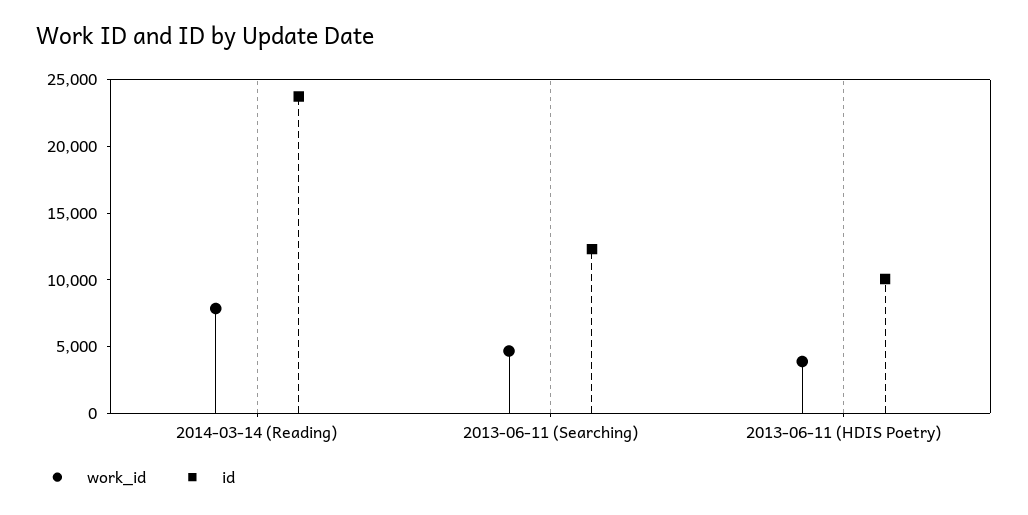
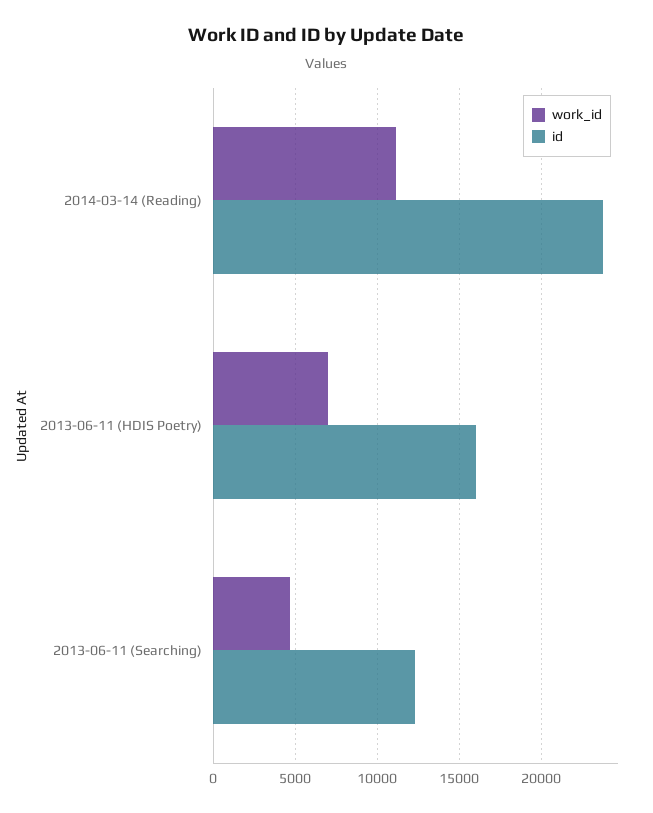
  {
    "work_id": {
-     "2014-03-14 (Reading)": 8000,
+     "2014-03-14 (Reading)": 11000,
      "2013-06-11 (Searching)": 4500,
-     "2013-06-11 (HDIS Poetry)": 4000
+     "2013-06-11 (HDIS Poetry)": 7000
    },
    "id": {
      "2014-03-14 (Reading)": 23500,
      "2013-06-11 (Searching)": 12500,
-     "2013-06-11 (HDIS Poetry)": 10000
+     "2013-06-11 (HDIS Poetry)": 16000
    }
  }

